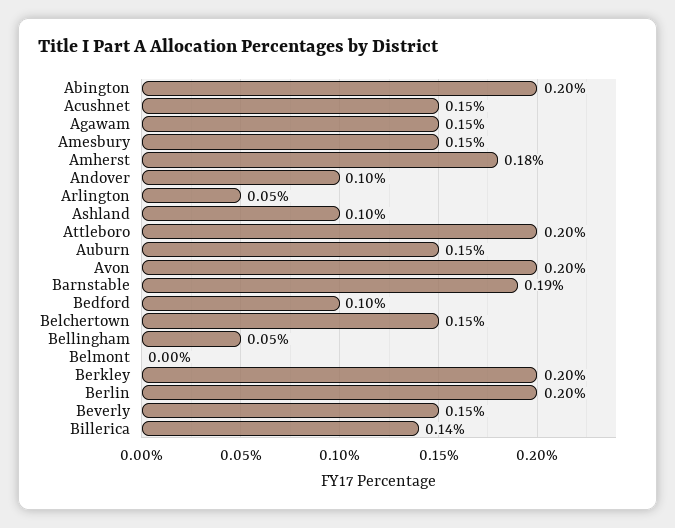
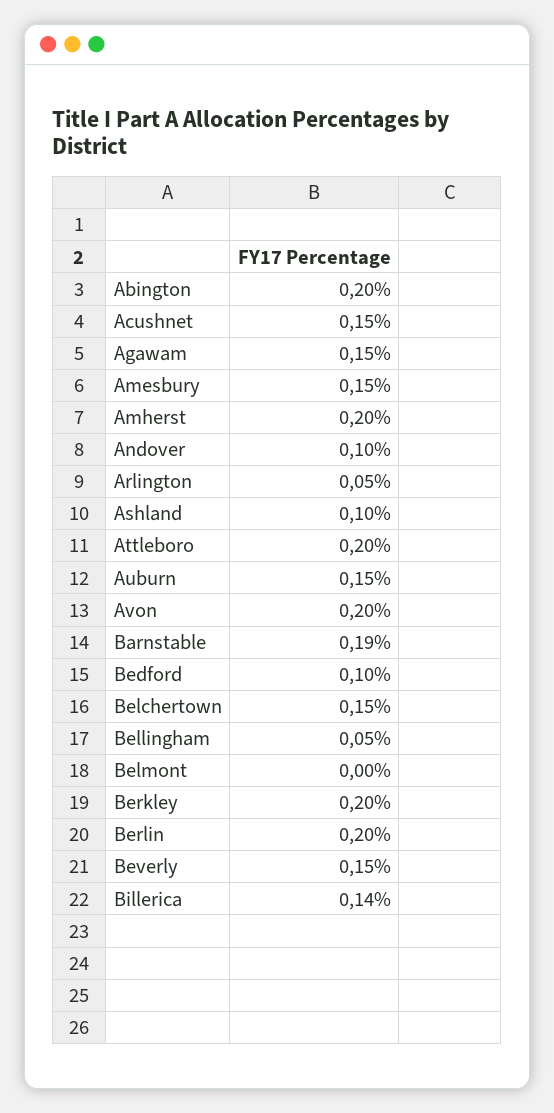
  {
    "Abington": 0.2,
    "Acushnet": 0.15,
    "Agawam": 0.15,
    "Amesbury": 0.15,
-   "Amherst": 0.18,
+   "Amherst": 0.2,
    "Andover": 0.1,
    "Arlington": 0.05,
    "Ashland": 0.1,
    "Attleboro": 0.2,
    "Auburn": 0.15,
    "Avon": 0.2,
    "Barnstable": 0.19,
    "Bedford": 0.1,
    "Belchertown": 0.15,
    "Bellingham": 0.05,
    "Belmont": 0,
    "Berkley": 0.2,
    "Berlin": 0.2,
    "Beverly": 0.15,
    "Billerica": 0.14
  }

